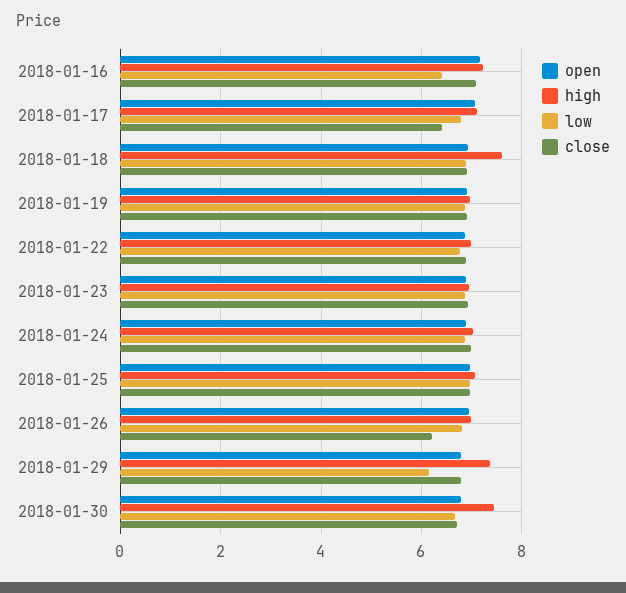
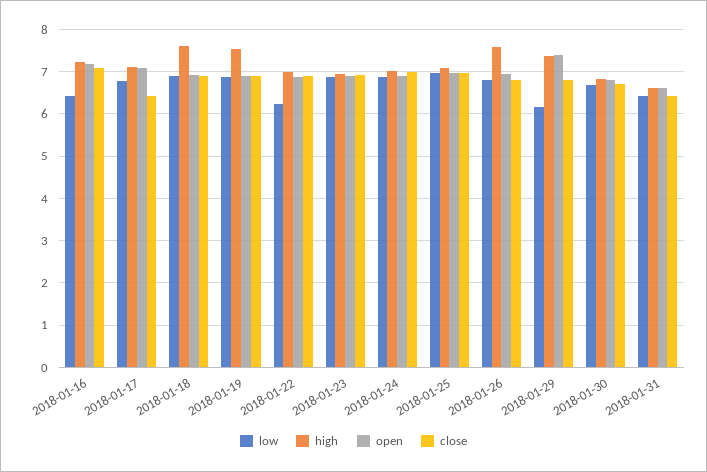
  {
    "open": {
      "2018-01-16": 7.2,
      "2018-01-17": 7,
      "2018-01-18": 7,
      "2018-01-19": 7,
      "2018-01-22": 6.8,
      "2018-01-23": 6.8,
      "2018-01-24": 6.8,
      "2018-01-25": 7,
      "2018-01-26": 7,
-     "2018-01-29": 6.8,
+     "2018-01-29": 7.4,
-     "2018-01-30": 6.8
+     "2018-01-30": 6.8,
+     "2018-01-31": 6.6
    },
    "high": {
      "2018-01-16": 7.2,
      "2018-01-17": 7.2,
      "2018-01-18": 7.6,
-     "2018-01-19": 7,
+     "2018-01-19": 7.6,
      "2018-01-22": 7,
      "2018-01-23": 7,
      "2018-01-24": 7,
      "2018-01-25": 7,
-     "2018-01-26": 7,
+     "2018-01-26": 7.6,
      "2018-01-29": 7.4,
-     "2018-01-30": 7.4
+     "2018-01-30": 6.8,
+     "2018-01-31": 6.6
    },
    "low": {
      "2018-01-16": 6.4,
      "2018-01-17": 6.8,
      "2018-01-18": 6.8,
      "2018-01-19": 6.8,
-     "2018-01-22": 6.8,
+     "2018-01-22": 6.2,
      "2018-01-23": 6.8,
      "2018-01-24": 6.8,
      "2018-01-25": 7,
      "2018-01-26": 6.8,
      "2018-01-29": 6.2,
-     "2018-01-30": 6.6
+     "2018-01-30": 6.6,
+     "2018-01-31": 6.4
    },
    "close": {
      "2018-01-16": 7,
      "2018-01-17": 6.4,
      "2018-01-18": 7,
      "2018-01-19": 7,
      "2018-01-22": 6.8,
      "2018-01-23": 7,
      "2018-01-24": 7,
      "2018-01-25": 7,
-     "2018-01-26": 6.2,
+     "2018-01-26": 6.8,
      "2018-01-29": 6.8,
-     "2018-01-30": 6.8
+     "2018-01-30": 6.8,
+     "2018-01-31": 6.4
    }
  }

